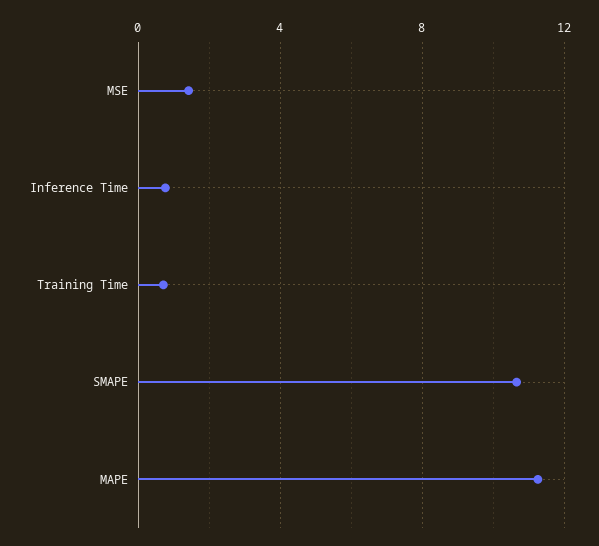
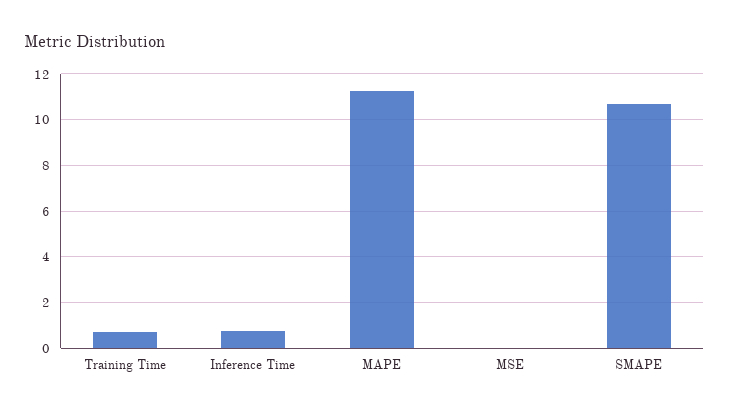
  {
-   "MSE": 1.5,
+   "MSE": 0,
    "Inference Time": 1,
    "Training Time": 0.5,
    "SMAPE": 10.5,
    "MAPE": 11.5
  }

